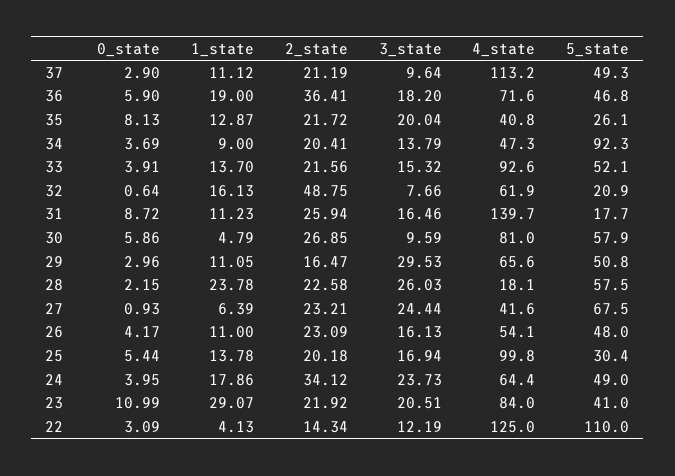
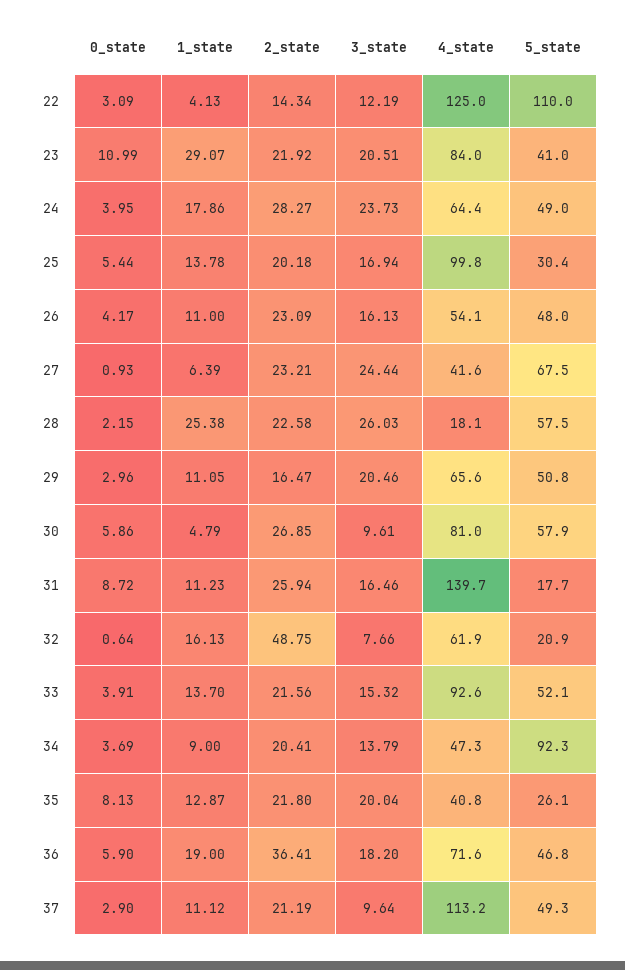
  {
    "0_state": {
      "37": 2.9,
      "36": 5.9,
      "35": 8.13,
      "34": 3.69,
      "33": 3.91,
      "32": 0.64,
      "31": 8.72,
      "30": 5.86,
      "29": 2.96,
      "28": 2.15,
      "27": 0.93,
      "26": 4.17,
      "25": 5.44,
      "24": 3.95,
      "23": 10.99,
      "22": 3.09
    },
    "1_state": {
      "37": 11.12,
      "36": 19,
      "35": 12.87,
      "34": 9,
      "33": 13.7,
      "32": 16.13,
      "31": 11.23,
      "30": 4.79,
      "29": 11.05,
-     "28": 23.78,
+     "28": 25.38,
      "27": 6.39,
      "26": 11,
      "25": 13.78,
      "24": 17.86,
      "23": 29.07,
      "22": 4.13
    },
    "2_state": {
      "37": 21.19,
      "36": 36.41,
-     "35": 21.72,
+     "35": 21.8,
      "34": 20.41,
      "33": 21.56,
      "32": 48.75,
      "31": 25.94,
      "30": 26.85,
      "29": 16.47,
      "28": 22.58,
      "27": 23.21,
      "26": 23.09,
      "25": 20.18,
-     "24": 34.12,
+     "24": 28.27,
      "23": 21.92,
      "22": 14.34
    },
    "3_state": {
      "37": 9.64,
      "36": 18.2,
      "35": 20.04,
      "34": 13.79,
      "33": 15.32,
      "32": 7.66,
      "31": 16.46,
-     "30": 9.59,
+     "30": 9.61,
-     "29": 29.53,
+     "29": 20.46,
      "28": 26.03,
      "27": 24.44,
      "26": 16.13,
      "25": 16.94,
      "24": 23.73,
      "23": 20.51,
      "22": 12.19
    },
    "4_state": {
      "37": 113.2,
      "36": 71.6,
      "35": 40.8,
      "34": 47.3,
      "33": 92.6,
      "32": 61.9,
      "31": 139.7,
      "30": 81,
      "29": 65.6,
      "28": 18.1,
      "27": 41.6,
      "26": 54.1,
      "25": 99.8,
      "24": 64.4,
      "23": 84,
      "22": 125
    },
    "5_state": {
      "37": 49.3,
      "36": 46.8,
      "35": 26.1,
      "34": 92.3,
      "33": 52.1,
      "32": 20.9,
      "31": 17.7,
      "30": 57.9,
      "29": 50.8,
      "28": 57.5,
      "27": 67.5,
      "26": 48,
      "25": 30.4,
      "24": 49,
      "23": 41,
      "22": 110
    }
  }

